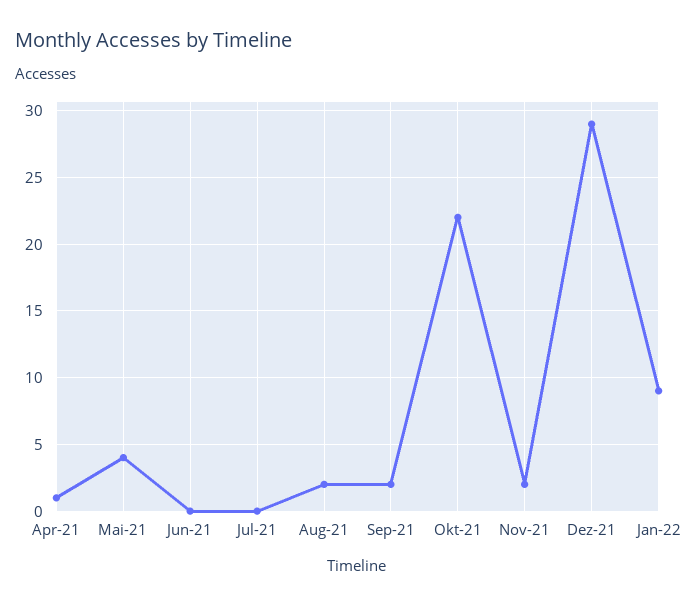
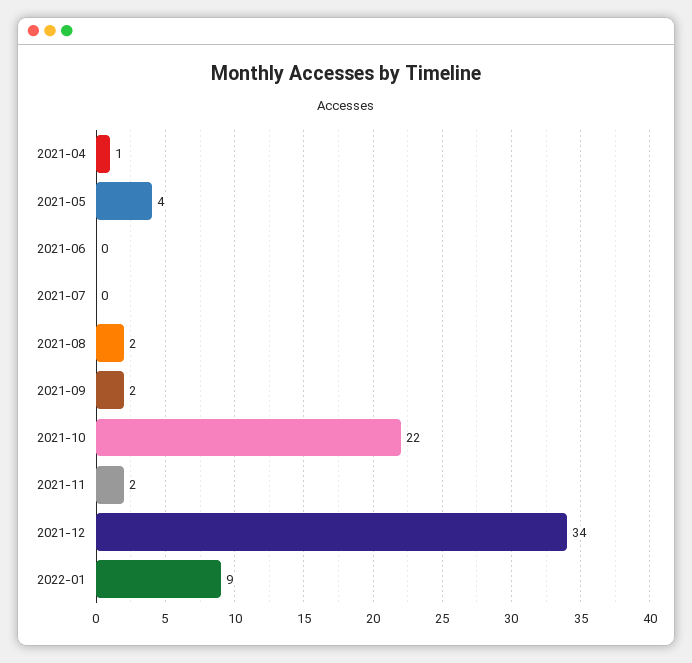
  {
    "Apr-21": 1,
    "Mai-21": 4,
    "Jun-21": 0,
    "Jul-21": 0,
    "Aug-21": 2,
    "Sep-21": 2,
    "Okt-21": 22,
    "Nov-21": 2,
-   "Dez-21": 29,
+   "Dez-21": 34,
    "Jan-22": 9
  }

